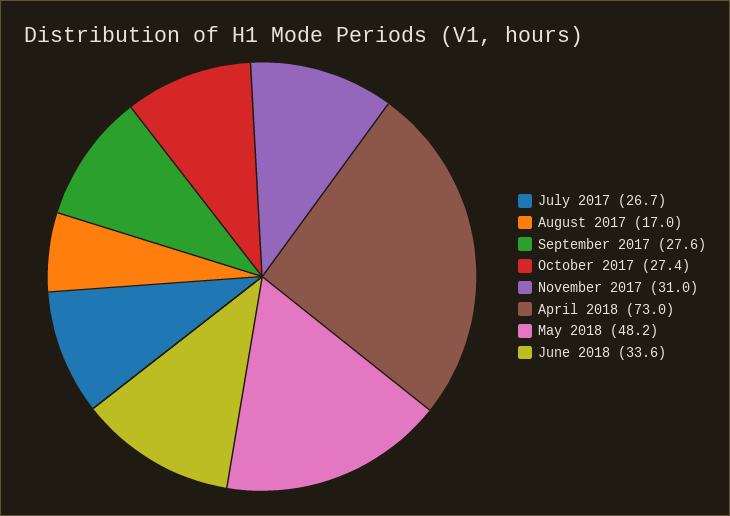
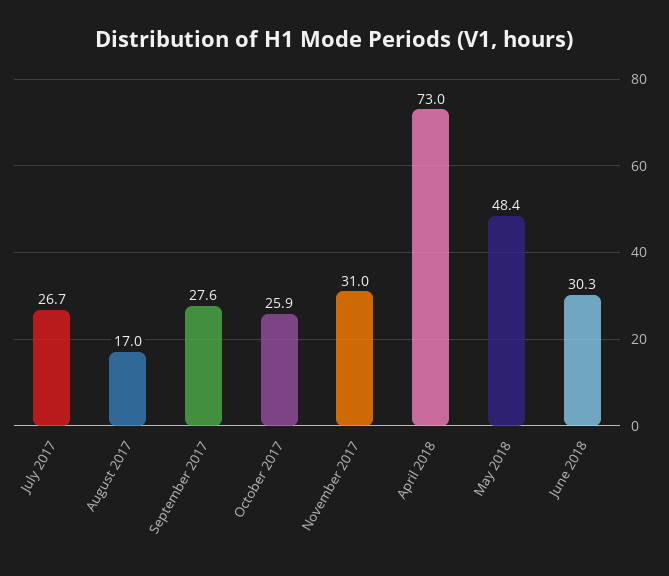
  {
    "July 2017": 26.7,
    "August 2017": 17,
    "September 2017": 27.6,
-   "October 2017": 27.4,
+   "October 2017": 25.9,
    "November 2017": 31,
    "April 2018": 73,
-   "May 2018": 48.2,
+   "May 2018": 48.4,
-   "June 2018": 33.6
+   "June 2018": 30.3
  }

